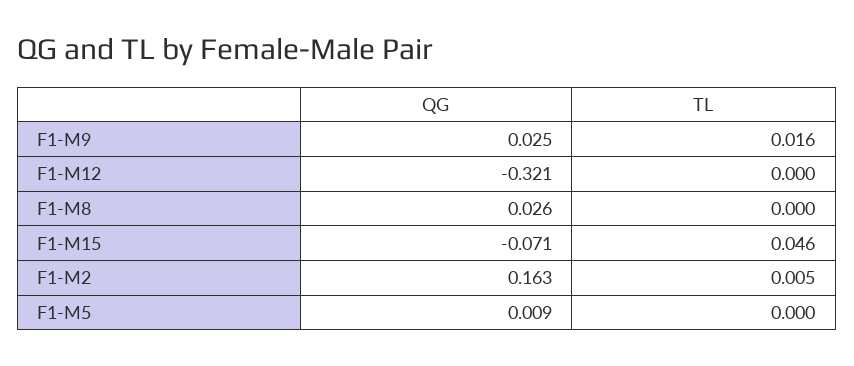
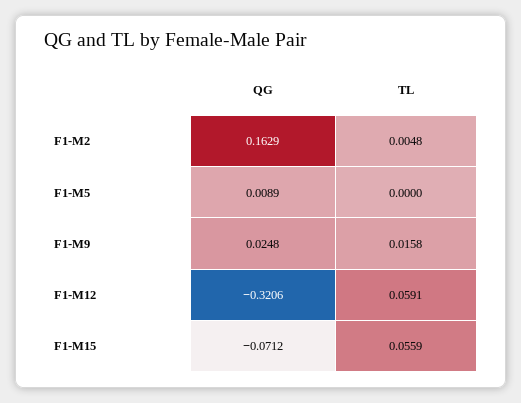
  {
    "QG": {
      "F1-M9": 0.0248,
      "F1-M12": -0.3206,
-     "F1-M8": 0.026,
      "F1-M15": -0.0712,
      "F1-M2": 0.1629,
      "F1-M5": 0.0089
    },
    "TL": {
      "F1-M9": 0.0158,
-     "F1-M12": 0,
+     "F1-M12": 0.0591,
-     "F1-M8": 0,
-     "F1-M15": 0.046,
+     "F1-M15": 0.0559,
      "F1-M2": 0.0048,
      "F1-M5": 0
    }
  }

